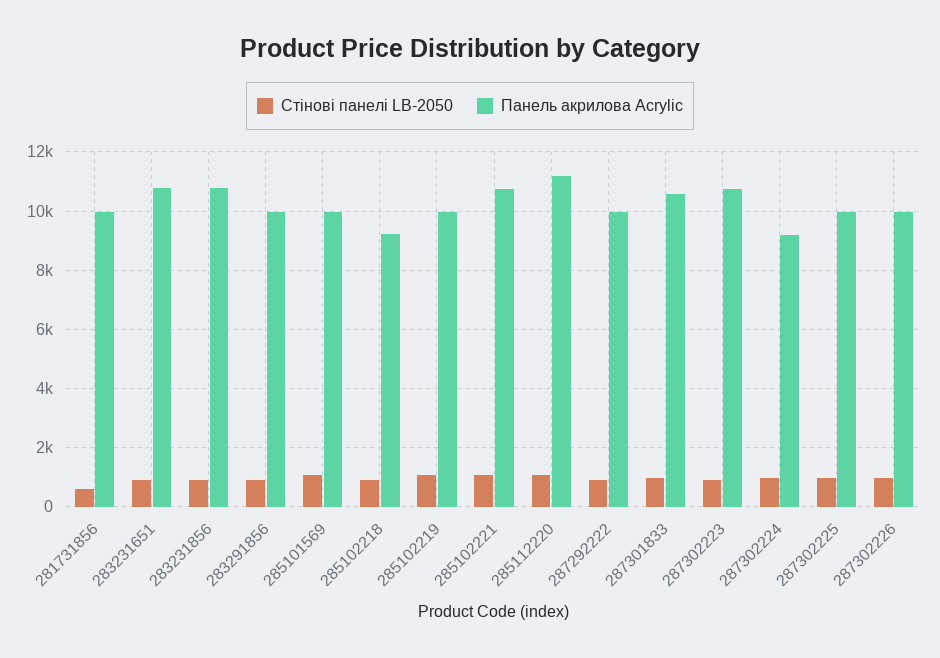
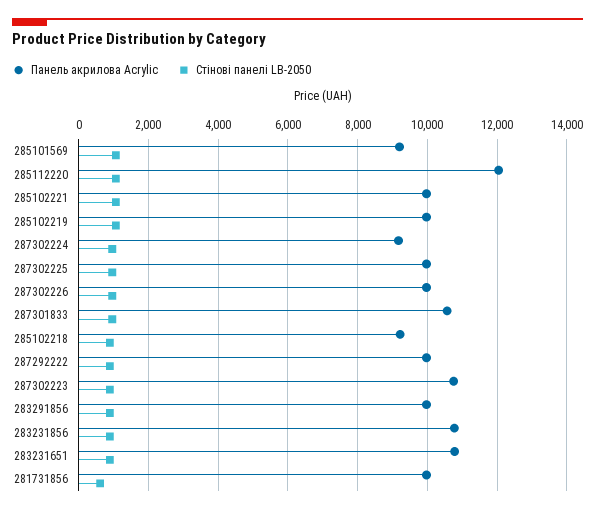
  {
    "Стінові панелі LB-2050": {
      "281731856": 600,
      "283231651": 800,
      "283231856": 800,
      "283291856": 800,
      "285101569": 1000,
      "285102218": 800,
      "285102219": 1000,
      "285102221": 1000,
      "285112220": 1000,
      "287292222": 800,
      "287301833": 1000,
      "287302223": 800,
      "287302224": 1000,
      "287302225": 1000,
      "287302226": 1000
    },
    "Панель акрилова Acrylic": {
      "281731856": 10000,
      "283231651": 10800,
      "283231856": 10800,
      "283291856": 10000,
-     "285101569": 10000,
+     "285101569": 9200,
      "285102218": 9200,
      "285102219": 10000,
-     "285102221": 10750,
+     "285102221": 10000,
-     "285112220": 11250,
+     "285112220": 12000,
      "287292222": 10000,
      "287301833": 10600,
      "287302223": 10800,
      "287302224": 9200,
      "287302225": 10000,
      "287302226": 10000
    }
  }

